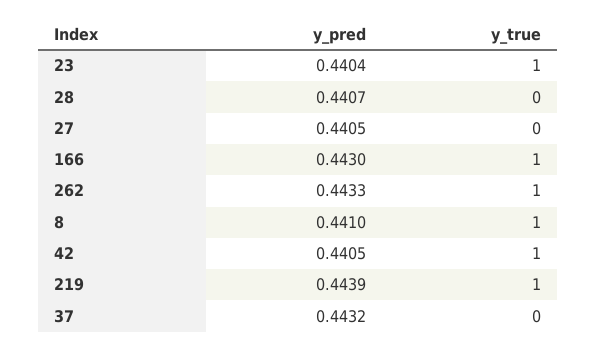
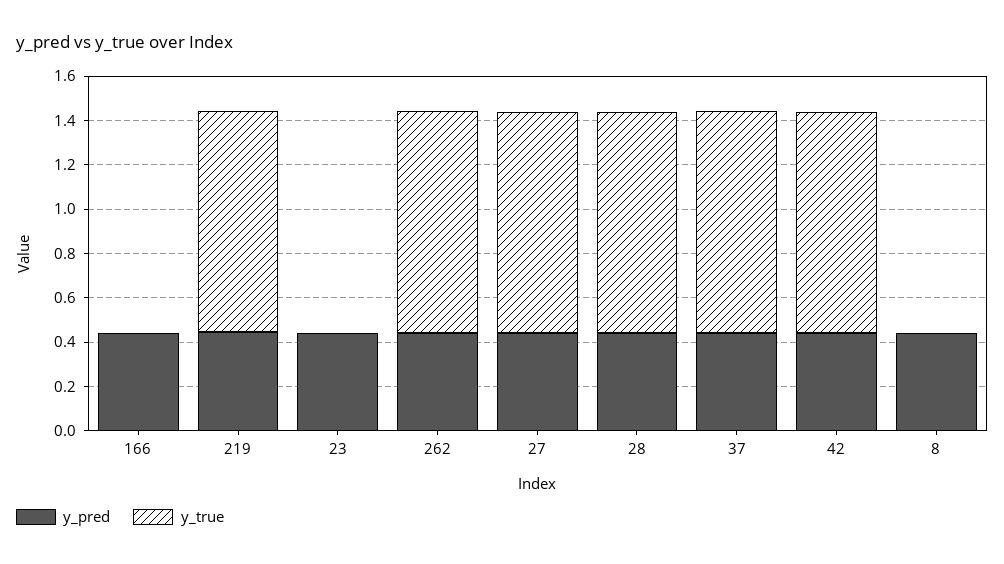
  {
    "y_pred": {
      "23": 0.4404,
      "28": 0.4407,
      "27": 0.4405,
      "166": 0.443,
      "262": 0.4433,
      "8": 0.441,
      "42": 0.4405,
      "219": 0.4439,
      "37": 0.4432
    },
    "y_true": {
-     "23": 1,
+     "23": 0,
-     "28": 0,
+     "28": 1,
-     "27": 0,
+     "27": 1,
-     "166": 1,
+     "166": 0,
      "262": 1,
-     "8": 1,
+     "8": 0,
      "42": 1,
      "219": 1,
-     "37": 0
+     "37": 1
    }
  }

